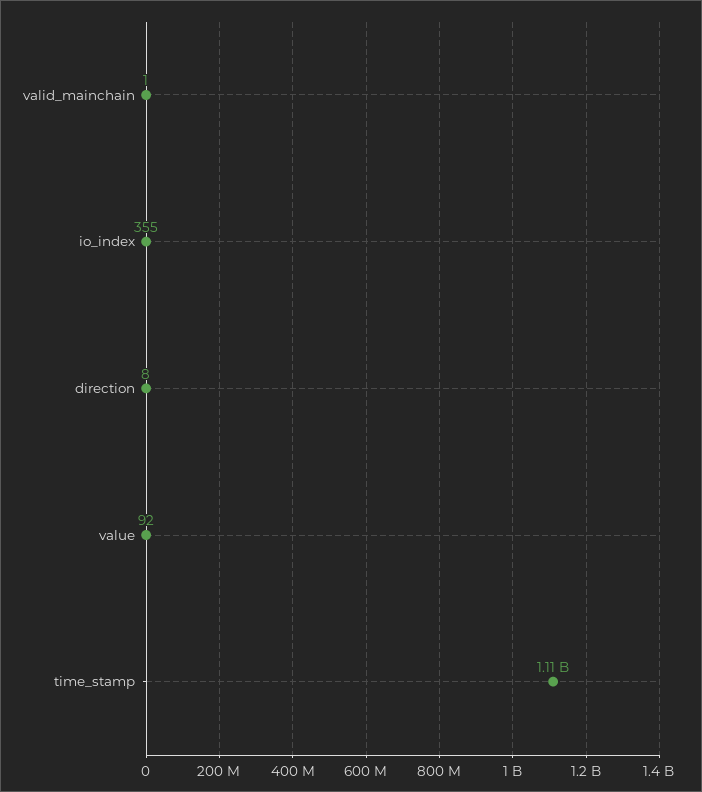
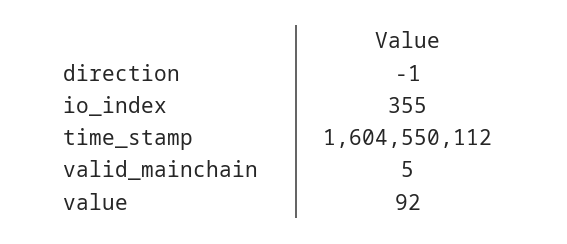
  {
-   "valid_mainchain": 1,
+   "valid_mainchain": 5,
    "io_index": 355,
-   "direction": 8,
+   "direction": -1,
    "value": 92,
-   "time_stamp": 1110000000
+   "time_stamp": 1604550112
  }

